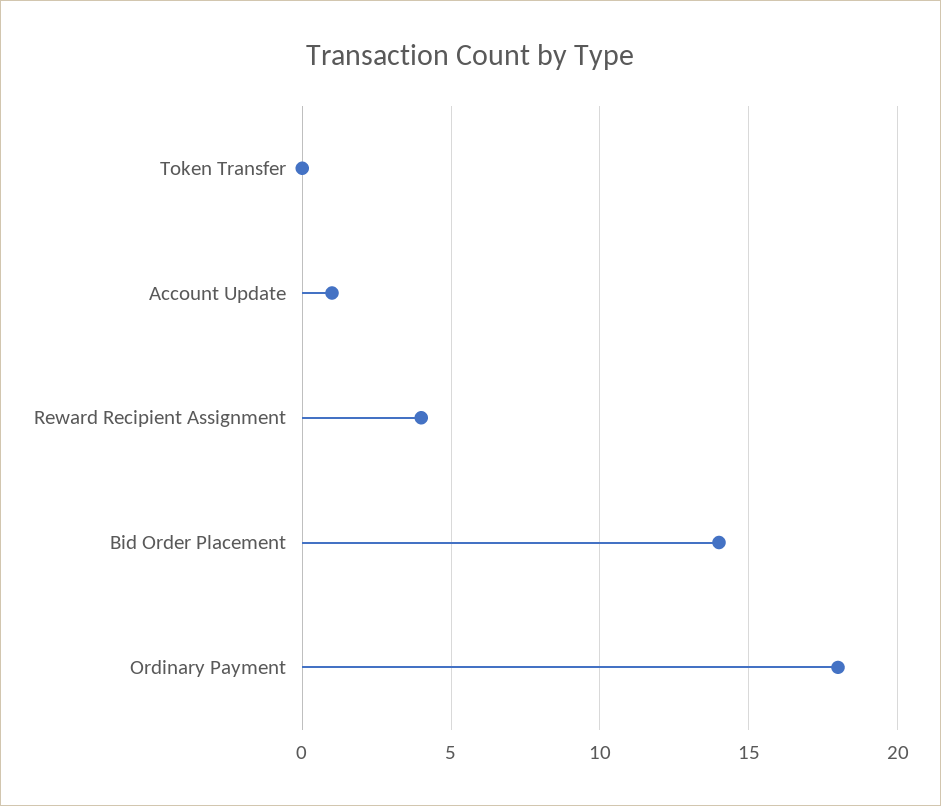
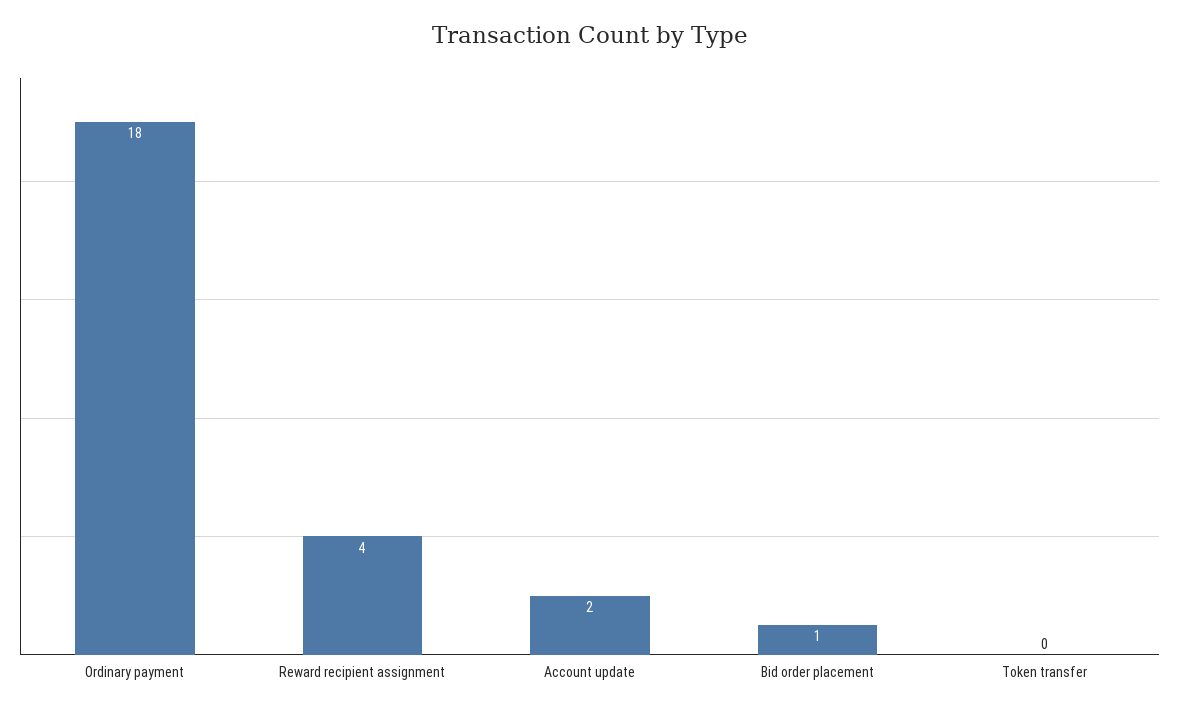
  {
    "Token Transfer": 0,
-   "Account Update": 1,
+   "Account Update": 2,
    "Reward Recipient Assignment": 4,
-   "Bid Order Placement": 14,
+   "Bid Order Placement": 1,
    "Ordinary Payment": 18
  }

